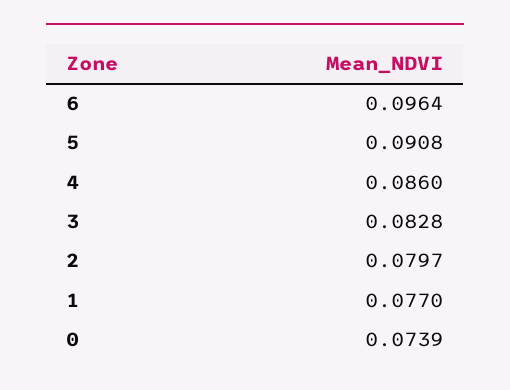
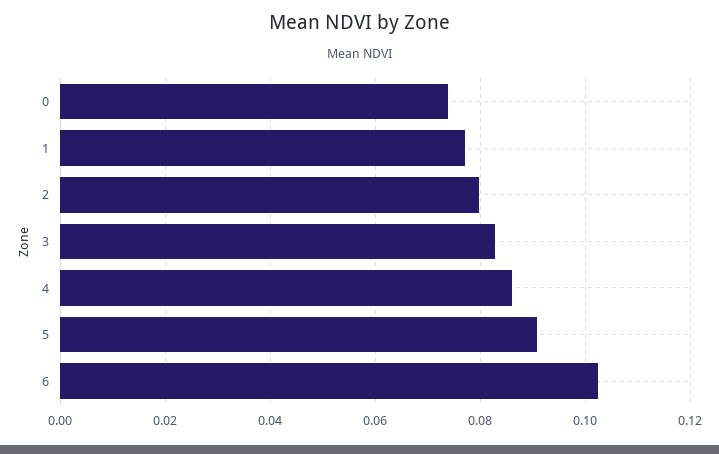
  {
-   "6": 0.0964,
+   "6": 0.102,
    "5": 0.0908,
    "4": 0.086,
    "3": 0.0828,
    "2": 0.0797,
    "1": 0.077,
    "0": 0.0739
  }

